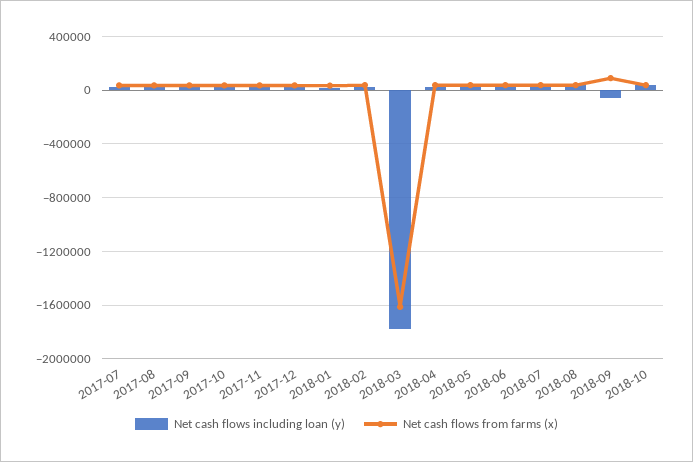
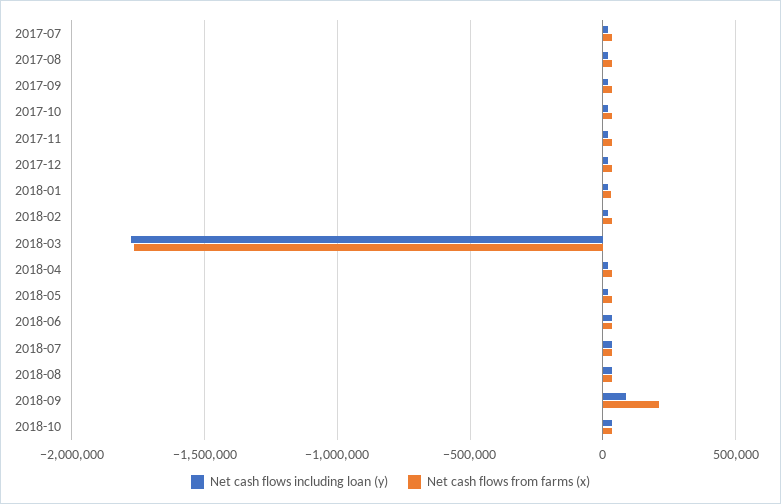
  {
    "Net cash flows including loan (y)": {
      "2017-07": 0,
      "2017-08": 0,
      "2017-09": 0,
      "2017-10": 0,
      "2017-11": 0,
      "2017-12": 0,
      "2018-01": 0,
      "2018-02": 0,
      "2018-03": -1800000,
      "2018-04": 0,
      "2018-05": 0,
      "2018-06": 50000,
      "2018-07": 50000,
      "2018-08": 50000,
-     "2018-09": -50000,
+     "2018-09": 100000,
      "2018-10": 50000
    },
    "Net cash flows from farms (x)": {
      "2017-07": 50000,
      "2017-08": 50000,
      "2017-09": 50000,
      "2017-10": 50000,
      "2017-11": 50000,
      "2017-12": 50000,
      "2018-01": 50000,
      "2018-02": 50000,
-     "2018-03": -1600000,
+     "2018-03": -1750000,
      "2018-04": 50000,
      "2018-05": 50000,
      "2018-06": 50000,
      "2018-07": 50000,
      "2018-08": 50000,
-     "2018-09": 100000,
+     "2018-09": 200000,
      "2018-10": 50000
    }
  }

